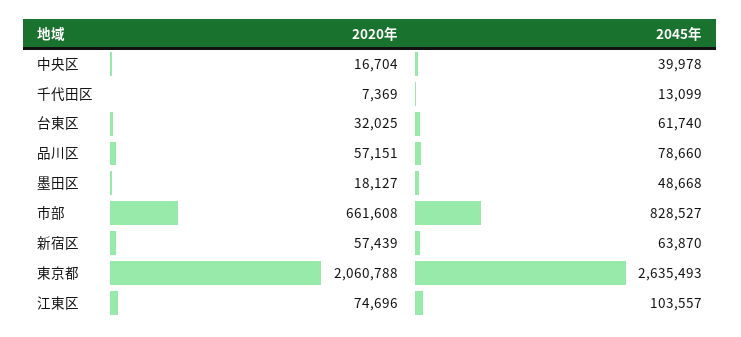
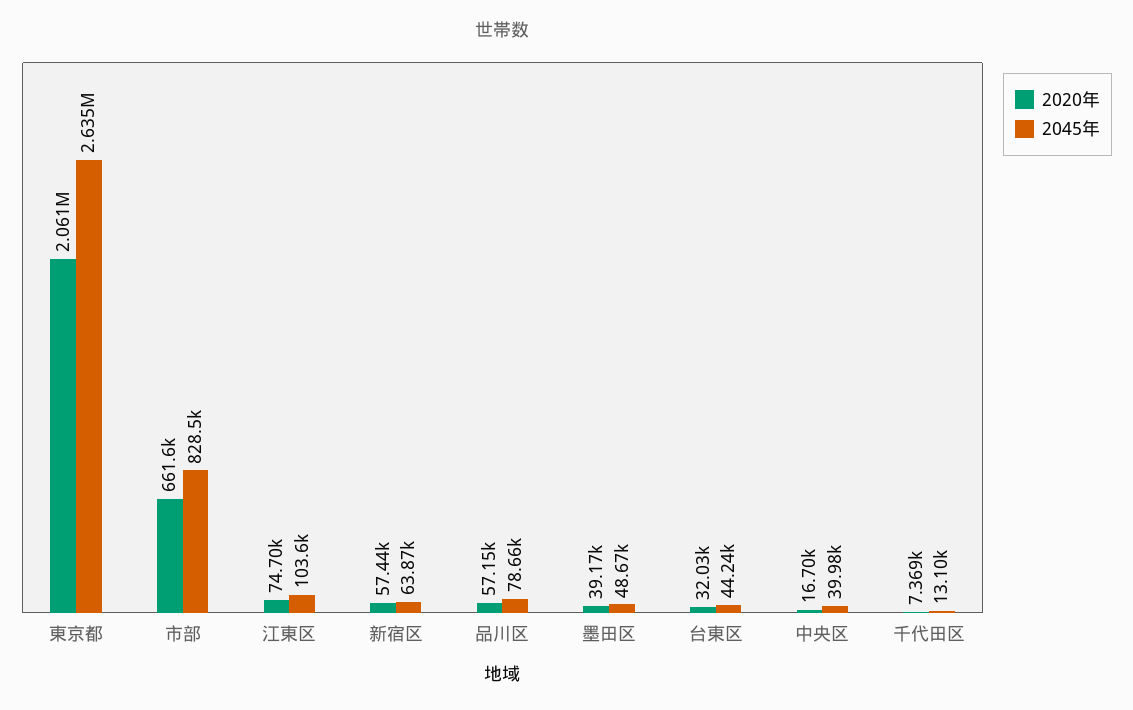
  {
    "2020年": {
      "中央区": 16704,
      "千代田区": 7369,
      "台東区": 32025,
      "品川区": 57151,
-     "墨田区": 18127,
+     "墨田区": 39170,
      "市部": 661608,
      "新宿区": 57439,
      "東京都": 2060788,
      "江東区": 74696
    },
    "2045年": {
      "中央区": 39978,
      "千代田区": 13099,
-     "台東区": 61740,
+     "台東区": 44240,
      "品川区": 78660,
      "墨田区": 48668,
      "市部": 828527,
      "新宿区": 63870,
      "東京都": 2635493,
      "江東区": 103557
    }
  }

